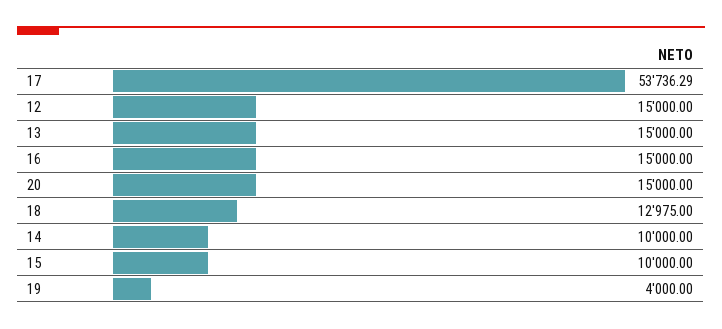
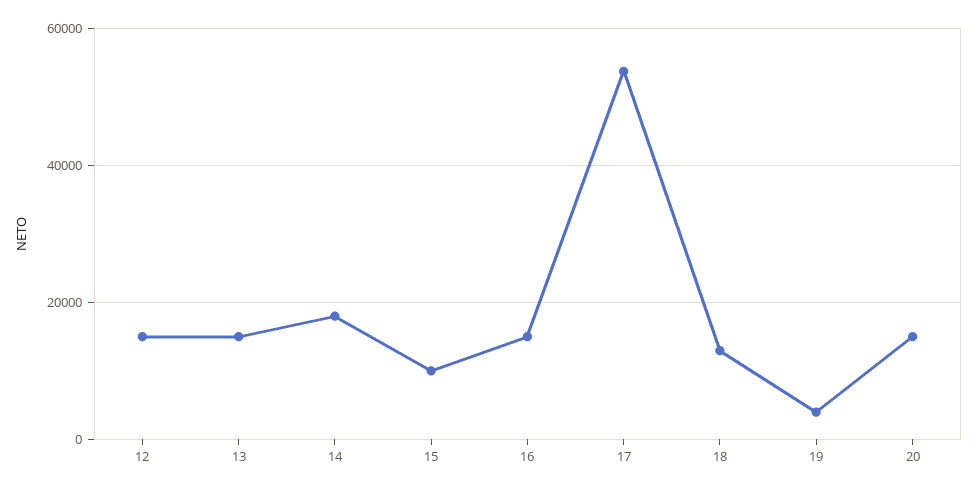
  {
    "17": 53736.29,
    "12": 15000,
    "13": 15000,
    "16": 15000,
    "20": 15000,
    "18": 12975,
-   "14": 10000,
+   "14": 18000,
    "15": 10000,
    "19": 4000
  }

